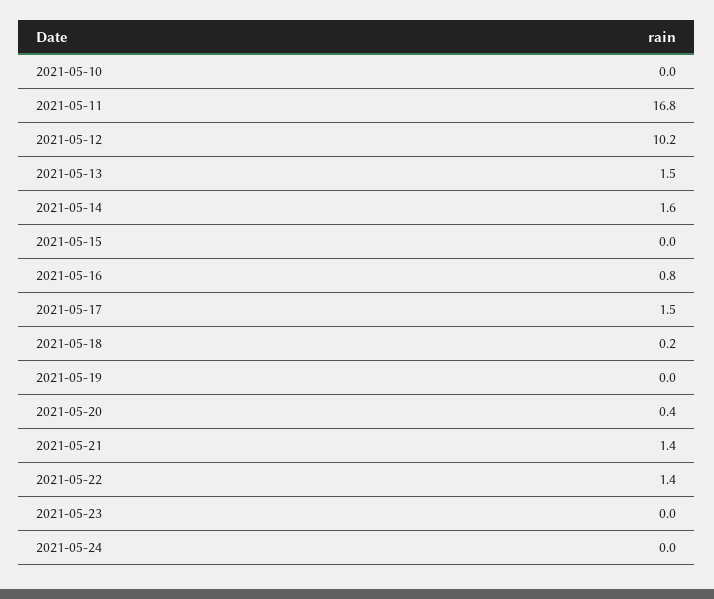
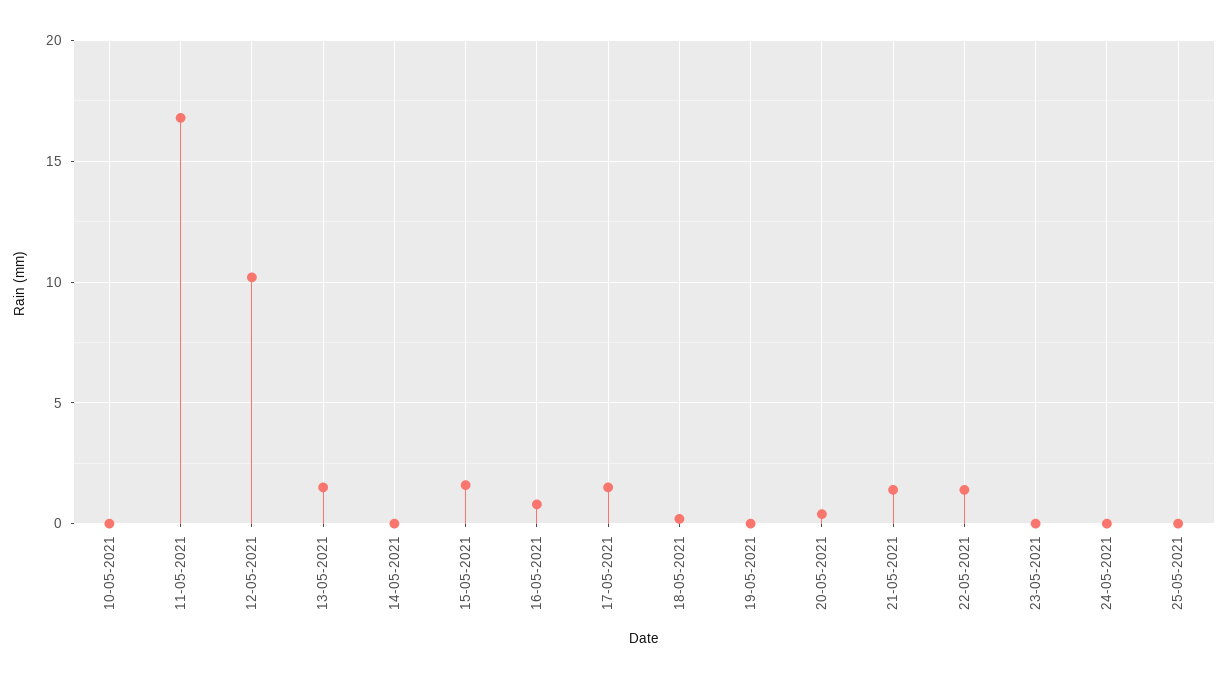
  {
    "2021-05-10": 0,
    "2021-05-11": 16.8,
    "2021-05-12": 10.2,
    "2021-05-13": 1.5,
-   "2021-05-14": 1.6,
+   "2021-05-14": 0,
-   "2021-05-15": 0,
+   "2021-05-15": 1.5,
    "2021-05-16": 0.8,
    "2021-05-17": 1.5,
    "2021-05-18": 0.2,
    "2021-05-19": 0,
    "2021-05-20": 0.4,
    "2021-05-21": 1.4,
    "2021-05-22": 1.4,
    "2021-05-23": 0,
-   "2021-05-24": 0
+   "2021-05-24": 0,
+   "25-05-2021": 0
  }

